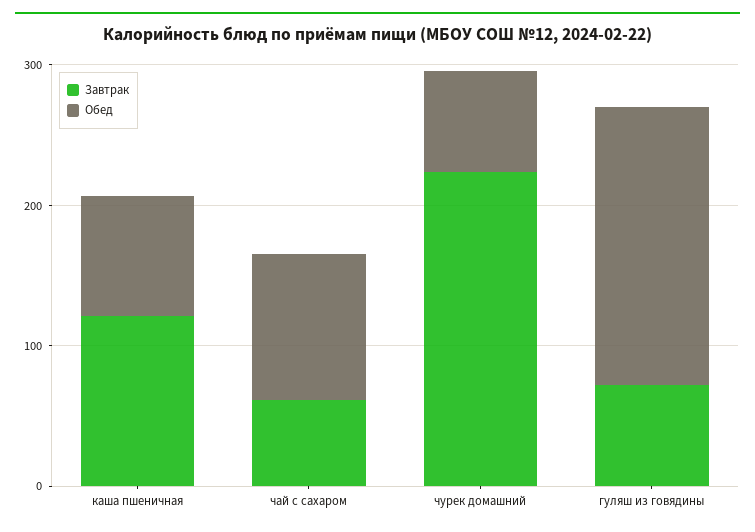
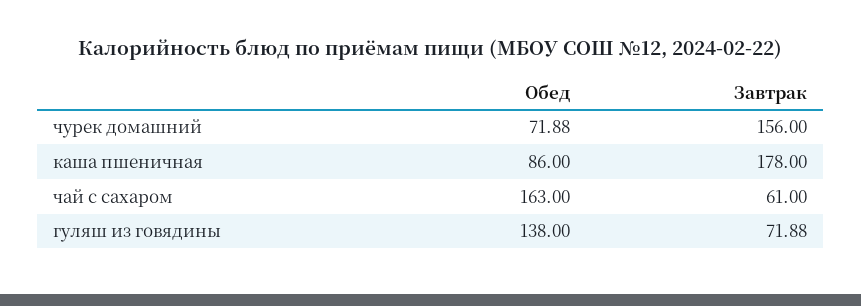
  {
    "Завтрак": {
-     "каша пшеничная": 120,
+     "каша пшеничная": 178,
      "чай с сахаром": 61,
-     "чурек домашний": 220,
+     "чурек домашний": 156,
      "гуляш из говядины": 71.88
    },
    "Обед": {
      "каша пшеничная": 86,
-     "чай с сахаром": 100,
+     "чай с сахаром": 163,
      "чурек домашний": 71.88,
-     "гуляш из говядины": 200
+     "гуляш из говядины": 138
    }
  }

